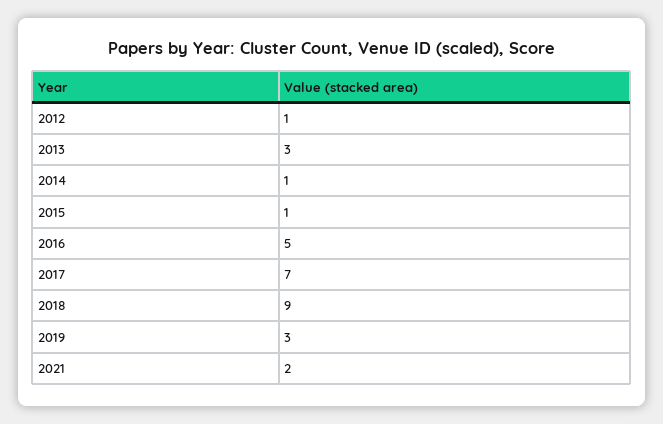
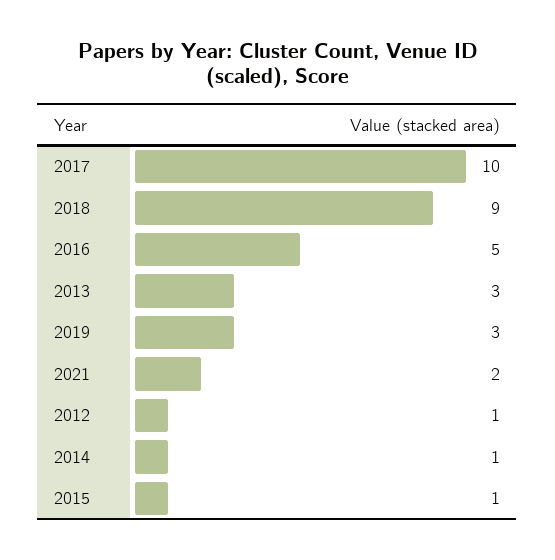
  {
    "2012": 1,
    "2013": 3,
    "2014": 1,
    "2015": 1,
    "2016": 5,
-   "2017": 7,
+   "2017": 10,
    "2018": 9,
    "2019": 3,
    "2021": 2
  }

